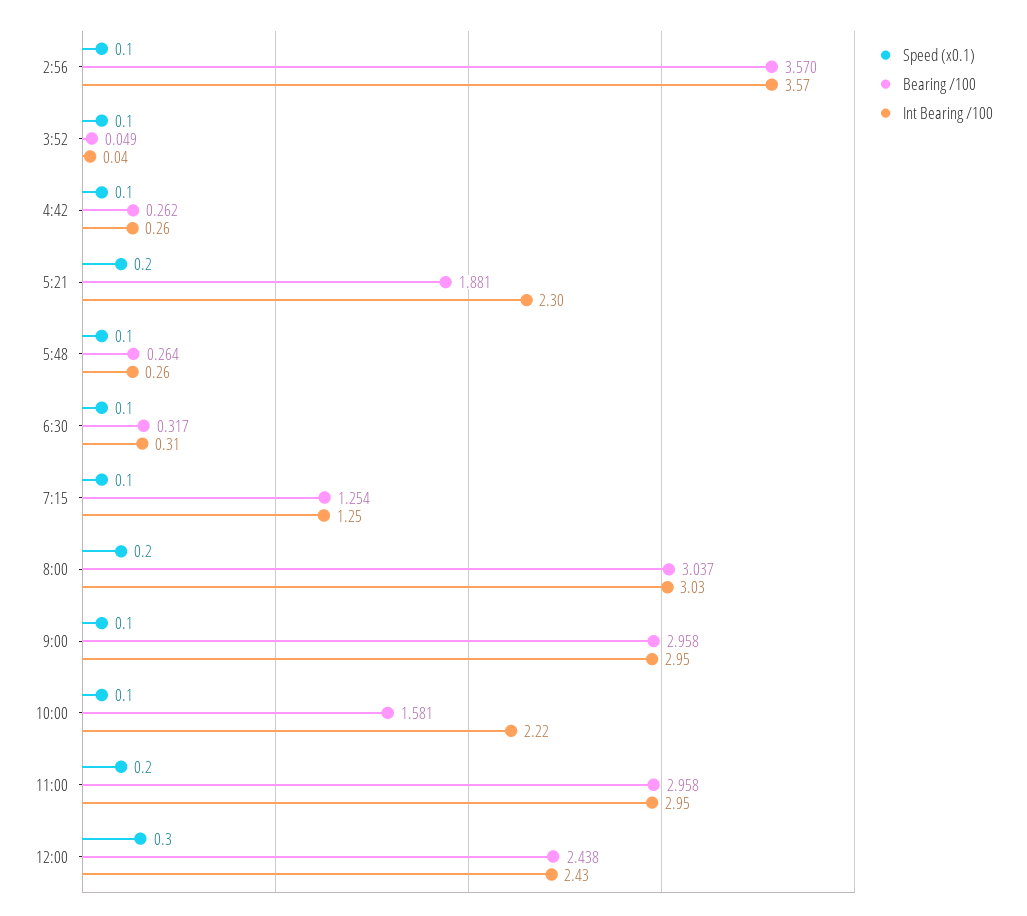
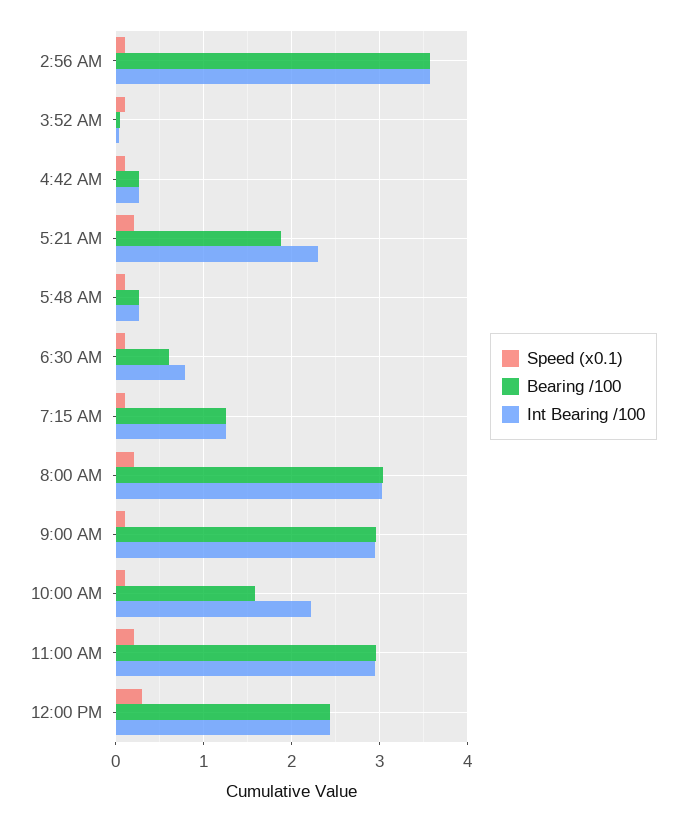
  {
    "Speed (x0.1)": {
      "2:56": 0.1,
      "3:52": 0.1,
      "4:42": 0.1,
      "5:21": 0.2,
      "5:48": 0.1,
      "6:30": 0.1,
      "7:15": 0.1,
      "8:00": 0.2,
      "9:00": 0.1,
      "10:00": 0.1,
      "11:00": 0.2,
      "12:00": 0.3
    },
    "Bearing /100": {
      "2:56": 3.57,
      "3:52": 0.049,
      "4:42": 0.262,
      "5:21": 1.881,
      "5:48": 0.264,
-     "6:30": 0.317,
+     "6:30": 0.6,
      "7:15": 1.254,
      "8:00": 3.037,
      "9:00": 2.958,
      "10:00": 1.581,
      "11:00": 2.958,
      "12:00": 2.438
    },
    "Int Bearing /100": {
      "2:56": 3.57,
      "3:52": 0.04,
      "4:42": 0.26,
      "5:21": 2.3,
      "5:48": 0.26,
-     "6:30": 0.31,
+     "6:30": 0.8,
      "7:15": 1.25,
      "8:00": 3.03,
      "9:00": 2.95,
      "10:00": 2.22,
      "11:00": 2.95,
      "12:00": 2.43
    }
  }

